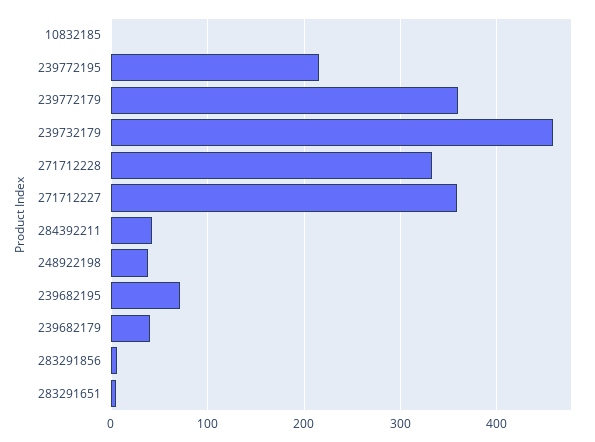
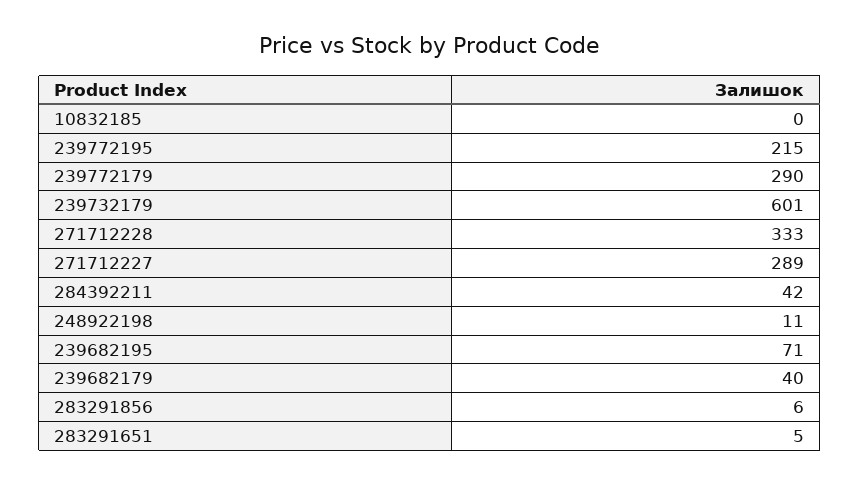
  {
    "10832185": 0,
    "239772195": 215,
-   "239772179": 360,
+   "239772179": 290,
-   "239732179": 460,
+   "239732179": 601,
    "271712228": 333,
-   "271712227": 360,
+   "271712227": 289,
    "284392211": 42,
-   "248922198": 40,
+   "248922198": 11,
    "239682195": 71,
    "239682179": 40,
    "283291856": 6,
    "283291651": 5
  }

